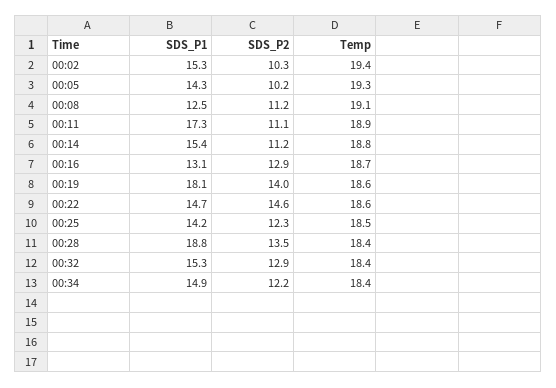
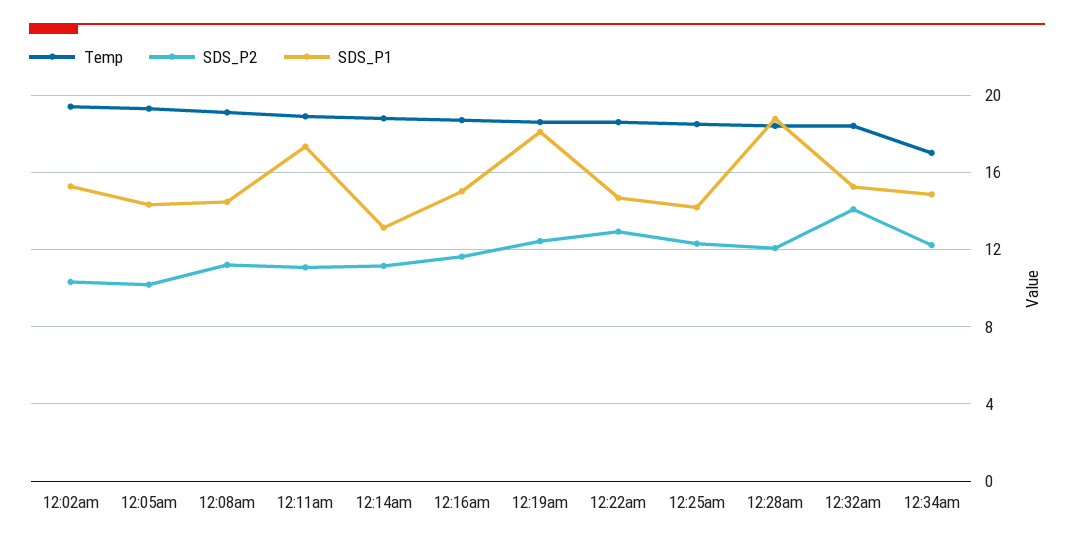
  {
    "SDS_P1": {
      "00:02": 15.3,
      "00:05": 14.3,
-     "00:08": 12.5,
+     "00:08": 14.5,
      "00:11": 17.3,
-     "00:14": 15.4,
+     "00:14": 13,
-     "00:16": 13.1,
+     "00:16": 15,
      "00:19": 18.1,
      "00:22": 14.7,
      "00:25": 14.2,
      "00:28": 18.8,
      "00:32": 15.3,
      "00:34": 14.9
    },
    "SDS_P2": {
      "00:02": 10.3,
      "00:05": 10.2,
      "00:08": 11.2,
      "00:11": 11.1,
      "00:14": 11.2,
-     "00:16": 12.9,
+     "00:16": 11.5,
-     "00:19": 14,
+     "00:19": 12.5,
-     "00:22": 14.6,
+     "00:22": 13,
      "00:25": 12.3,
-     "00:28": 13.5,
+     "00:28": 12,
-     "00:32": 12.9,
+     "00:32": 14,
      "00:34": 12.2
    },
    "Temp": {
      "00:02": 19.4,
      "00:05": 19.3,
      "00:08": 19.1,
      "00:11": 18.9,
      "00:14": 18.8,
      "00:16": 18.7,
      "00:19": 18.6,
      "00:22": 18.6,
      "00:25": 18.5,
      "00:28": 18.4,
      "00:32": 18.4,
-     "00:34": 18.4
+     "00:34": 17
    }
  }

